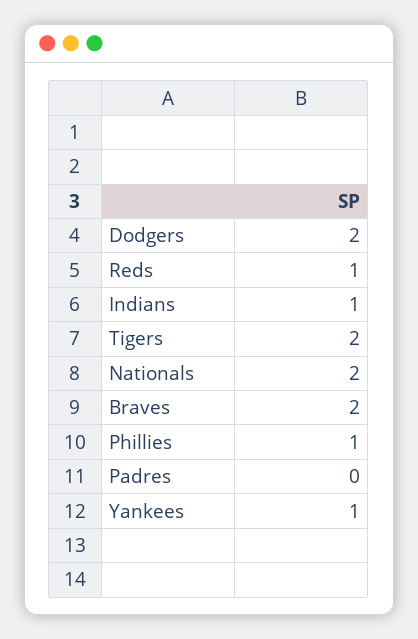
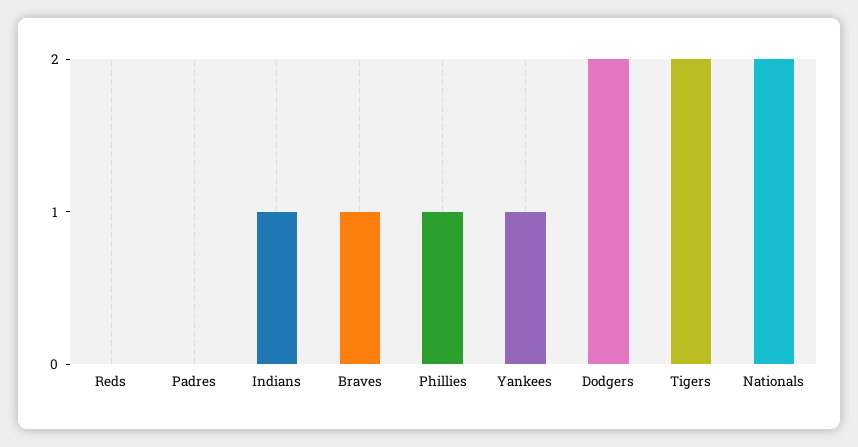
  {
    "Dodgers": 2,
-   "Reds": 1,
+   "Reds": 0,
    "Indians": 1,
    "Tigers": 2,
    "Nationals": 2,
-   "Braves": 2,
+   "Braves": 1,
    "Phillies": 1,
    "Padres": 0,
    "Yankees": 1
  }

